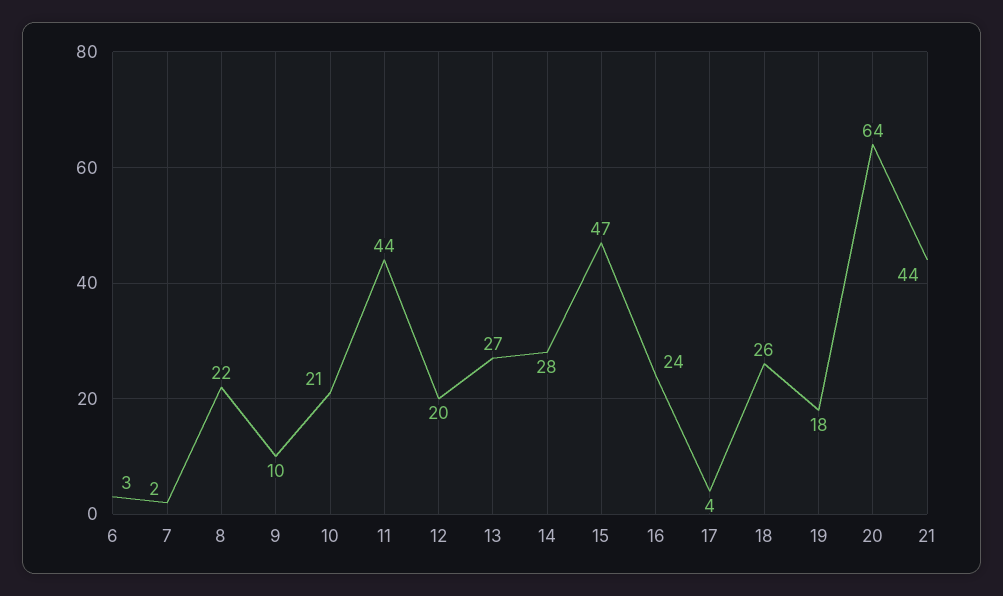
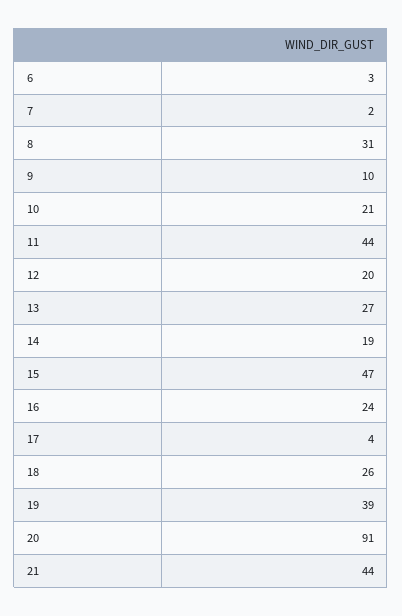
  {
    "6": 3,
    "7": 2,
-   "8": 22,
+   "8": 31,
    "9": 10,
    "10": 21,
    "11": 44,
    "12": 20,
    "13": 27,
-   "14": 28,
+   "14": 19,
    "15": 47,
    "16": 24,
    "17": 4,
    "18": 26,
-   "19": 18,
+   "19": 39,
-   "20": 64,
+   "20": 91,
    "21": 44
  }

